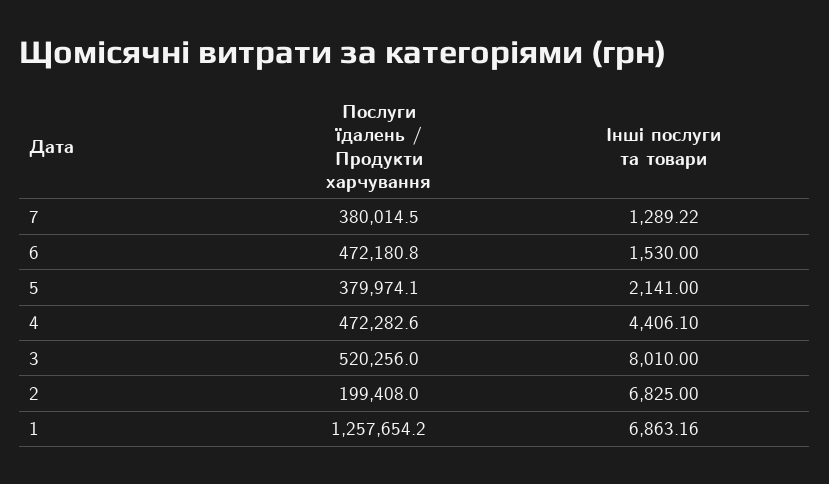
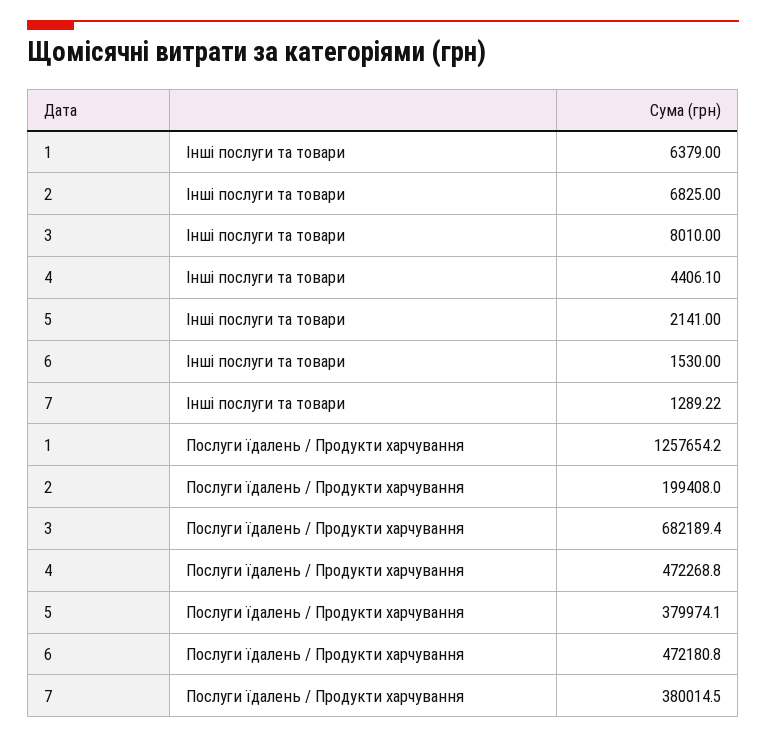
  {
    "Послуги їдалень / Продукти харчування": {
      "7": 380014.5,
      "6": 472180.8,
      "5": 379974.1,
-     "4": 472282.6,
+     "4": 472268.8,
-     "3": 520256,
+     "3": 682189.4,
      "2": 199408,
      "1": 1257654.2
    },
    "Інші послуги та товари": {
      "7": 1289.22,
      "6": 1530,
      "5": 2141,
      "4": 4406.1,
      "3": 8010,
      "2": 6825,
-     "1": 6863.16
+     "1": 6379
    }
  }

